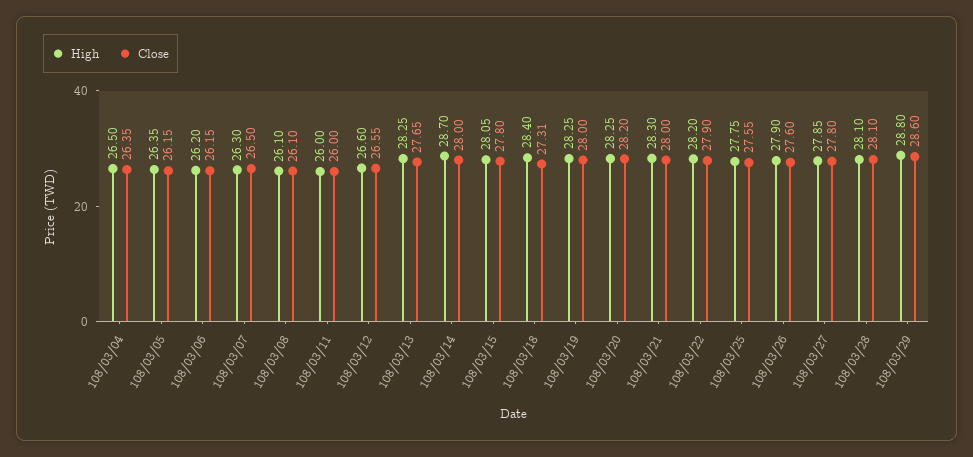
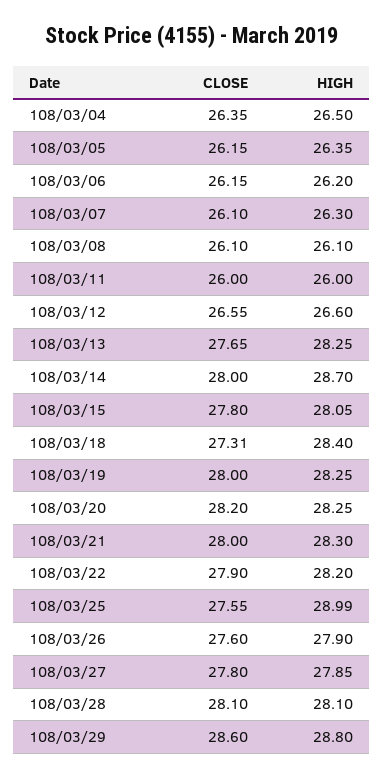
  {
    "High": {
      "108/03/04": 26.5,
      "108/03/05": 26.35,
      "108/03/06": 26.2,
      "108/03/07": 26.3,
      "108/03/08": 26.1,
      "108/03/11": 26,
      "108/03/12": 26.6,
      "108/03/13": 28.25,
      "108/03/14": 28.7,
      "108/03/15": 28.05,
      "108/03/18": 28.4,
      "108/03/19": 28.25,
      "108/03/20": 28.25,
      "108/03/21": 28.3,
      "108/03/22": 28.2,
-     "108/03/25": 27.75,
+     "108/03/25": 28.99,
      "108/03/26": 27.9,
      "108/03/27": 27.85,
      "108/03/28": 28.1,
      "108/03/29": 28.8
    },
    "Close": {
      "108/03/04": 26.35,
      "108/03/05": 26.15,
      "108/03/06": 26.15,
-     "108/03/07": 26.5,
+     "108/03/07": 26.1,
      "108/03/08": 26.1,
      "108/03/11": 26,
      "108/03/12": 26.55,
      "108/03/13": 27.65,
      "108/03/14": 28,
      "108/03/15": 27.8,
      "108/03/18": 27.31,
      "108/03/19": 28,
      "108/03/20": 28.2,
      "108/03/21": 28,
      "108/03/22": 27.9,
      "108/03/25": 27.55,
      "108/03/26": 27.6,
      "108/03/27": 27.8,
      "108/03/28": 28.1,
      "108/03/29": 28.6
    }
  }

